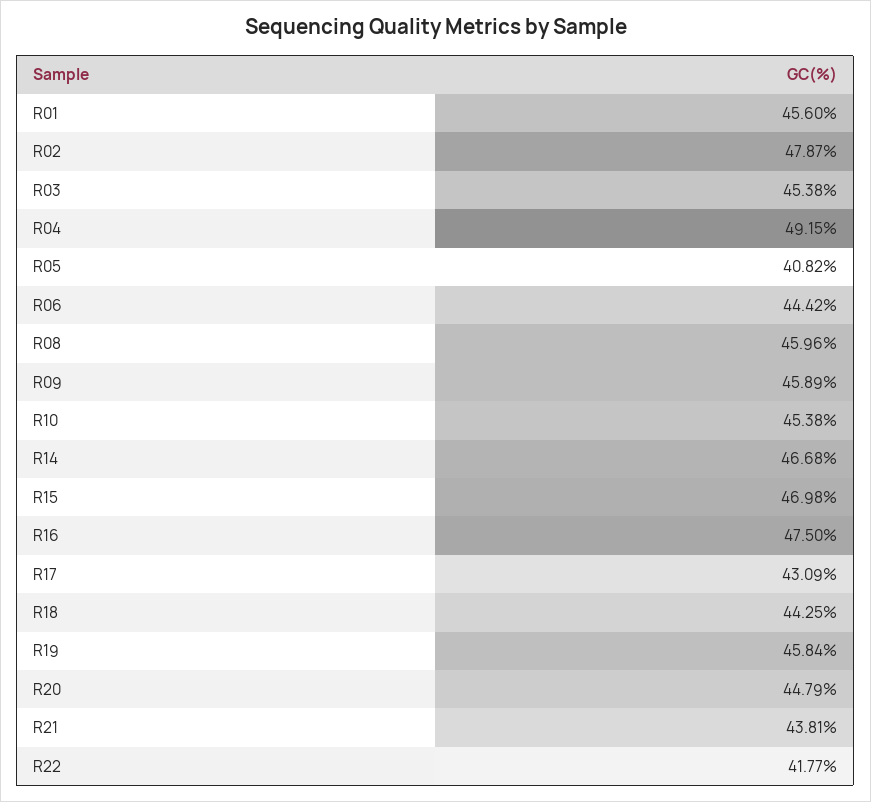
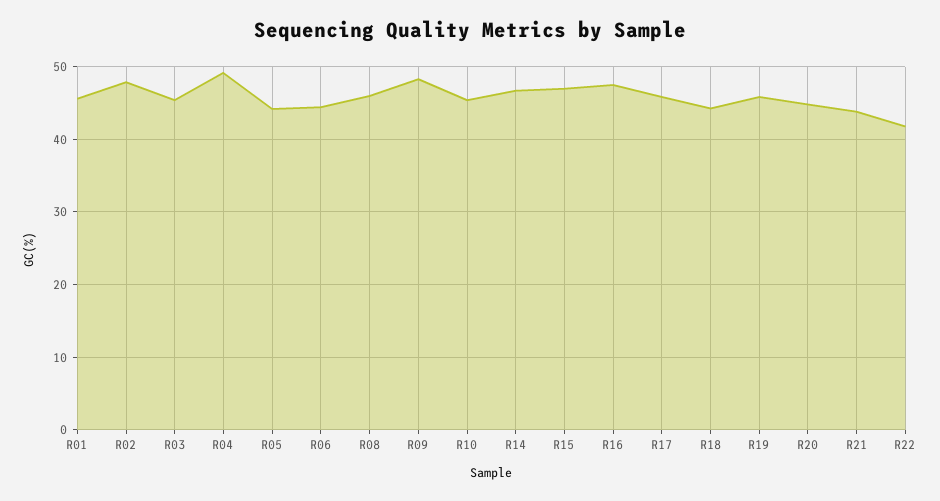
  {
    "R01": 45.6,
    "R02": 47.87,
    "R03": 45.38,
    "R04": 49.15,
-   "R05": 40.82,
+   "R05": 44,
    "R06": 44.42,
    "R08": 45.96,
-   "R09": 45.89,
+   "R09": 48,
    "R10": 45.38,
    "R14": 46.68,
    "R15": 46.98,
    "R16": 47.5,
-   "R17": 43.09,
+   "R17": 46,
    "R18": 44.25,
    "R19": 45.84,
    "R20": 44.79,
    "R21": 43.81,
    "R22": 41.77
  }

